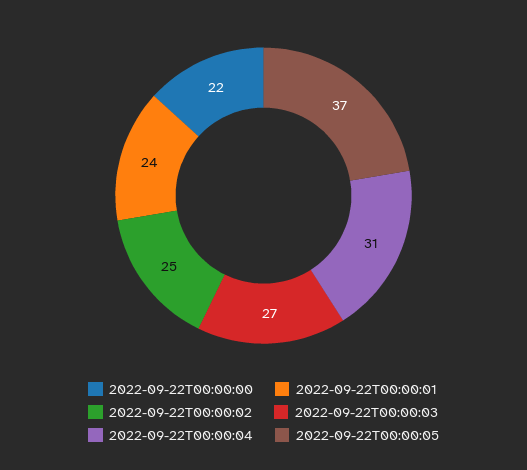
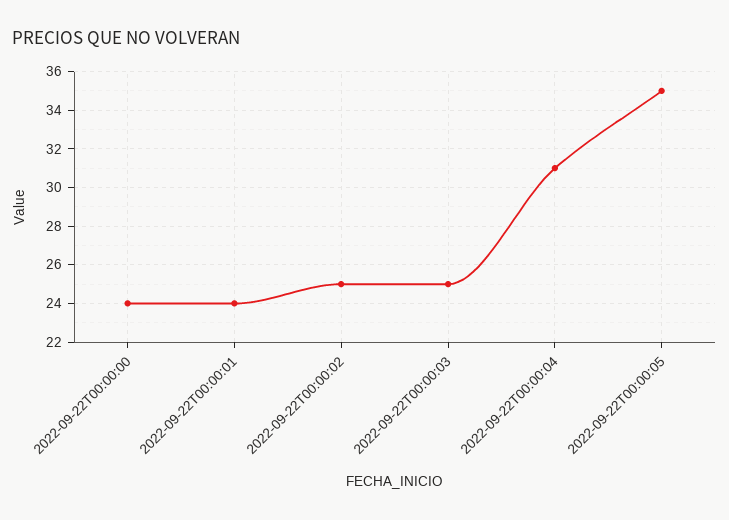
  {
-   "2022-09-22T00:00:00": 22,
+   "2022-09-22T00:00:00": 24,
    "2022-09-22T00:00:01": 24,
    "2022-09-22T00:00:02": 25,
-   "2022-09-22T00:00:03": 27,
+   "2022-09-22T00:00:03": 25,
    "2022-09-22T00:00:04": 31,
-   "2022-09-22T00:00:05": 37
+   "2022-09-22T00:00:05": 35
  }

